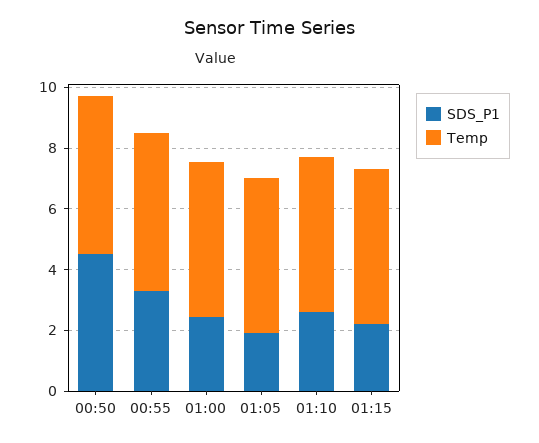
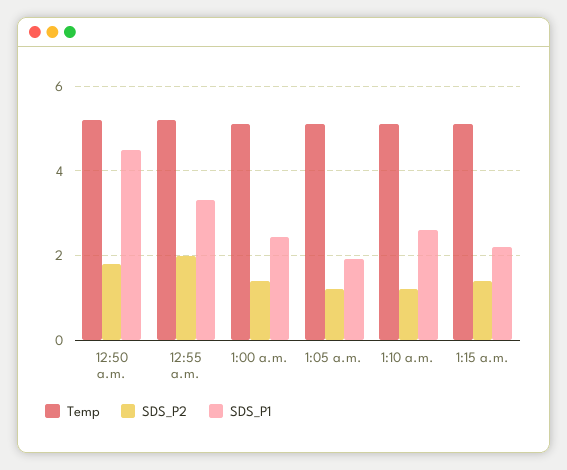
  {
    "SDS_P1": {
      "00:50": 4.6,
      "00:55": 3.4,
      "01:00": 2.4,
      "01:05": 2,
      "01:10": 2.6,
      "01:15": 2.2
    },
    "Temp": {
      "00:50": 5.2,
      "00:55": 5.2,
      "01:00": 5.2,
      "01:05": 5.2,
      "01:10": 5.2,
      "01:15": 5.2
-   }
+   },
+   "SDS_P2": {
+     "00:50": 1.8,
+     "00:55": 2,
+     "01:00": 1.4,
+     "01:05": 1.2,
+     "01:10": 1.2,
+     "01:15": 1.4
+   }
  }

